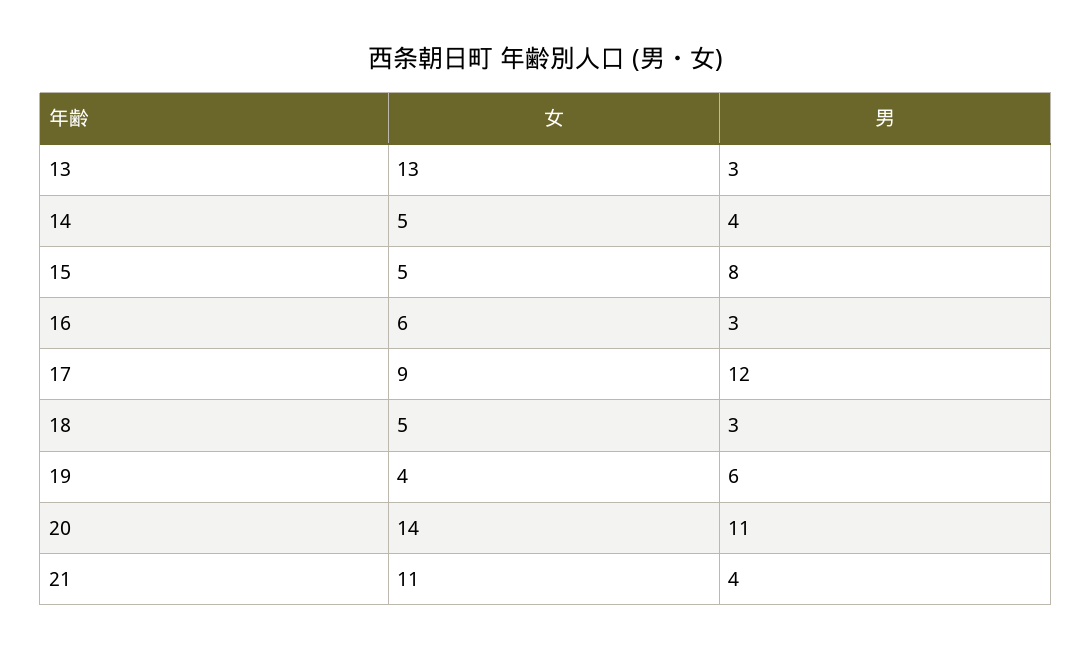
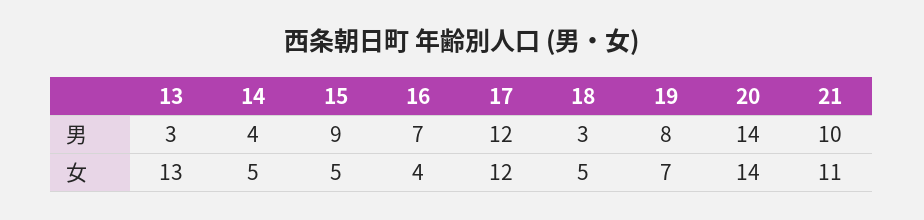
  {
    "女": {
      "13": 13,
      "14": 5,
      "15": 5,
-     "16": 6,
+     "16": 4,
-     "17": 9,
+     "17": 12,
      "18": 5,
-     "19": 4,
+     "19": 7,
      "20": 14,
      "21": 11
    },
    "男": {
      "13": 3,
      "14": 4,
-     "15": 8,
+     "15": 9,
-     "16": 3,
+     "16": 7,
      "17": 12,
      "18": 3,
-     "19": 6,
+     "19": 8,
-     "20": 11,
+     "20": 14,
-     "21": 4
+     "21": 10
    }
  }

